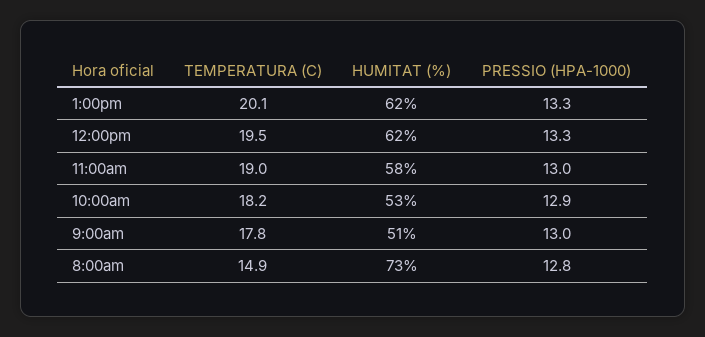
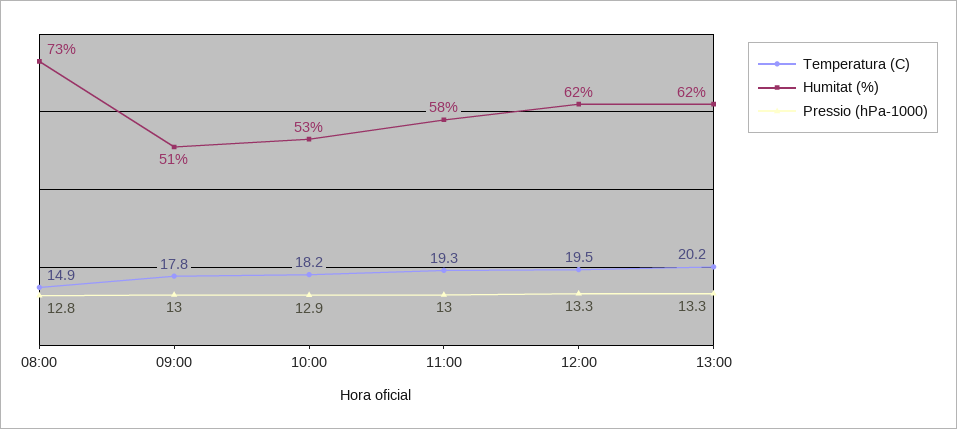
  {
    "TEMPERATURA (C)": {
-     "1:00pm": 20.1,
+     "1:00pm": 20.2,
      "12:00pm": 19.5,
-     "11:00am": 19,
+     "11:00am": 19.3,
      "10:00am": 18.2,
      "9:00am": 17.8,
      "8:00am": 14.9
    },
    "HUMITAT (%)": {
      "1:00pm": 62,
      "12:00pm": 62,
      "11:00am": 58,
      "10:00am": 53,
      "9:00am": 51,
      "8:00am": 73
    },
    "PRESSIO (HPA-1000)": {
      "1:00pm": 13.3,
      "12:00pm": 13.3,
      "11:00am": 13,
      "10:00am": 12.9,
      "9:00am": 13,
      "8:00am": 12.8
    }
  }

